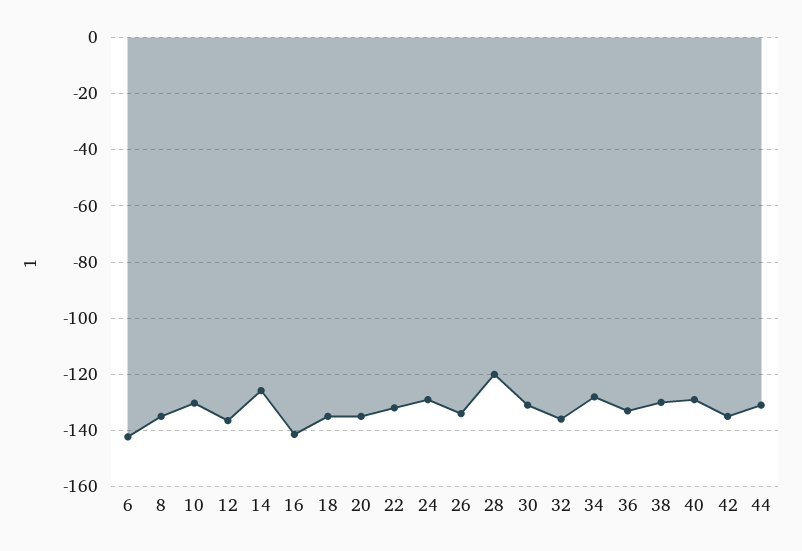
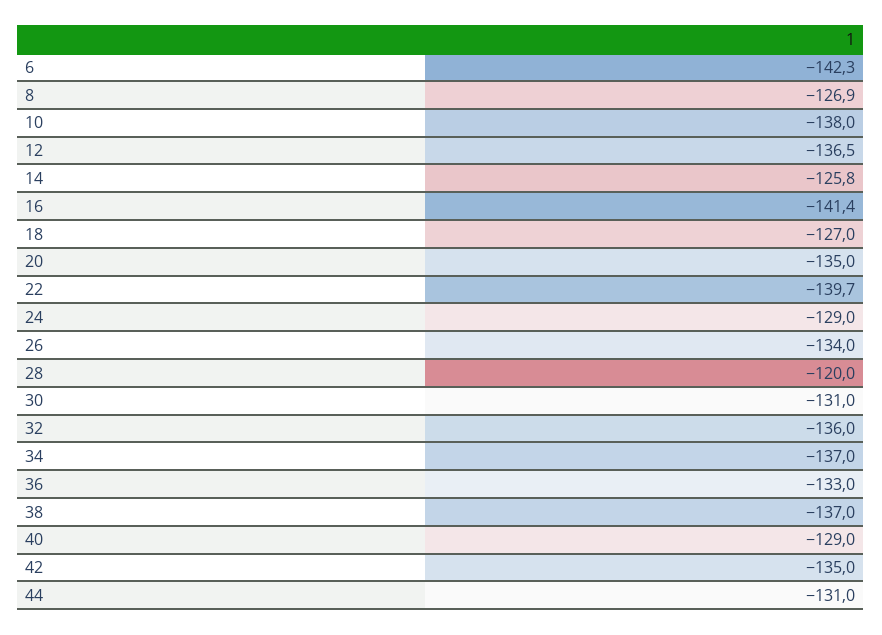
  {
    "6": -142.3,
-   "8": -135,
+   "8": -126.9,
-   "10": -130,
+   "10": -138,
    "12": -136.5,
    "14": -125.8,
    "16": -141.4,
-   "18": -135,
+   "18": -127,
    "20": -135,
-   "22": -132.5,
+   "22": -139.7,
    "24": -129,
    "26": -134,
    "28": -120,
    "30": -131,
    "32": -136,
-   "34": -127.5,
+   "34": -137,
    "36": -133,
-   "38": -130,
+   "38": -137,
    "40": -129,
    "42": -135,
    "44": -131
  }

